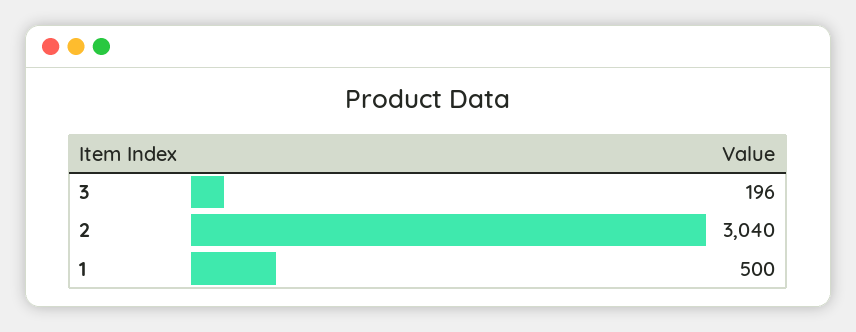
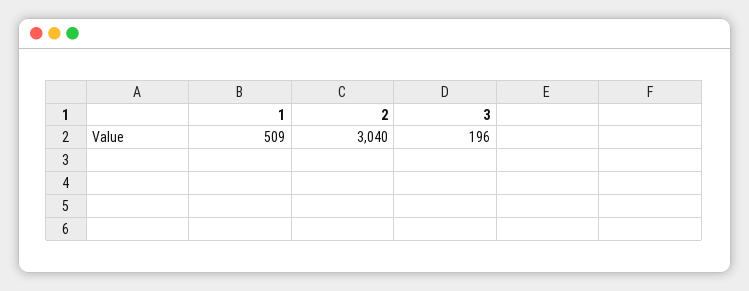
  {
    "3": 196,
    "2": 3040,
-   "1": 500
+   "1": 509
  }

